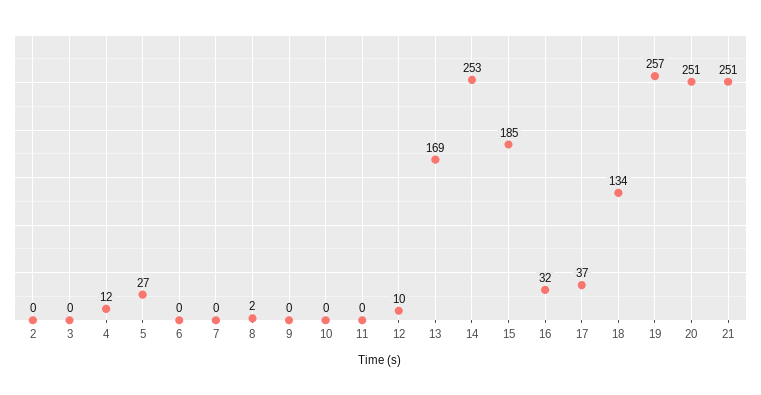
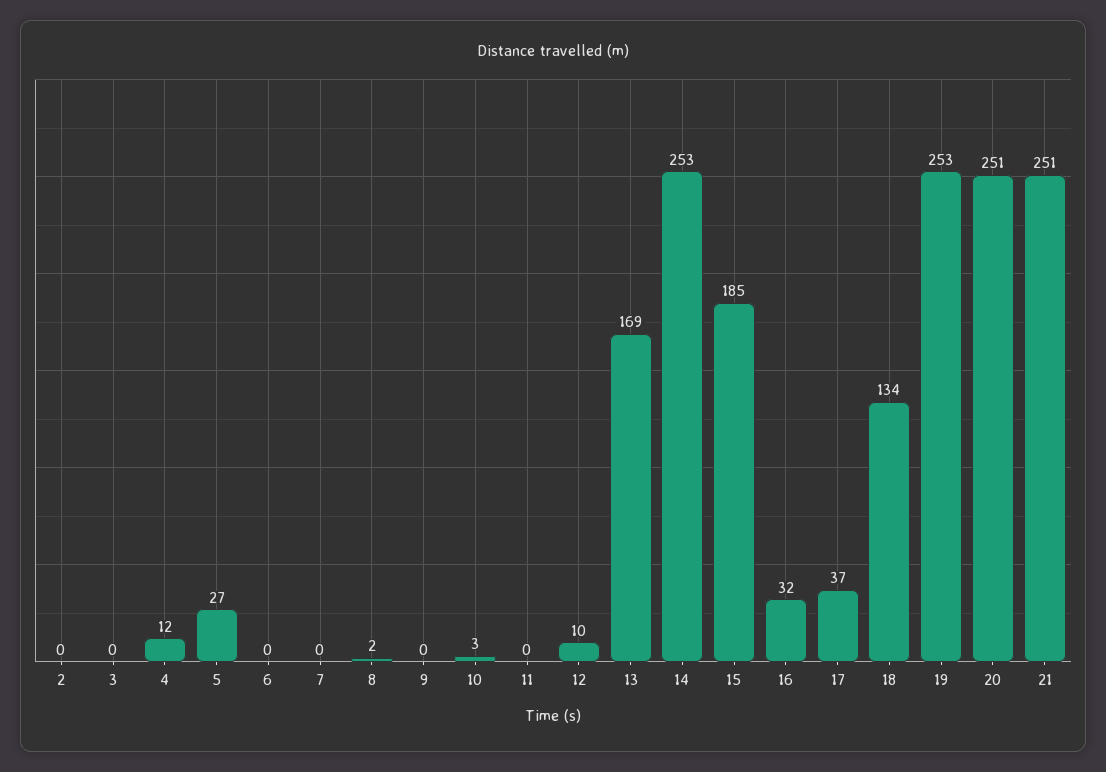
  {
    "2": 0,
    "3": 0,
    "4": 12,
    "5": 27,
    "6": 0,
    "7": 0,
    "8": 2,
    "9": 0,
-   "10": 0,
+   "10": 3,
    "11": 0,
    "12": 10,
    "13": 169,
    "14": 253,
    "15": 185,
    "16": 32,
    "17": 37,
    "18": 134,
-   "19": 257,
+   "19": 253,
    "20": 251,
    "21": 251
  }

